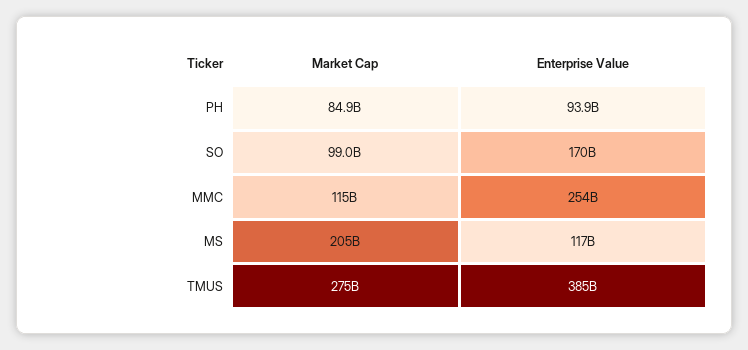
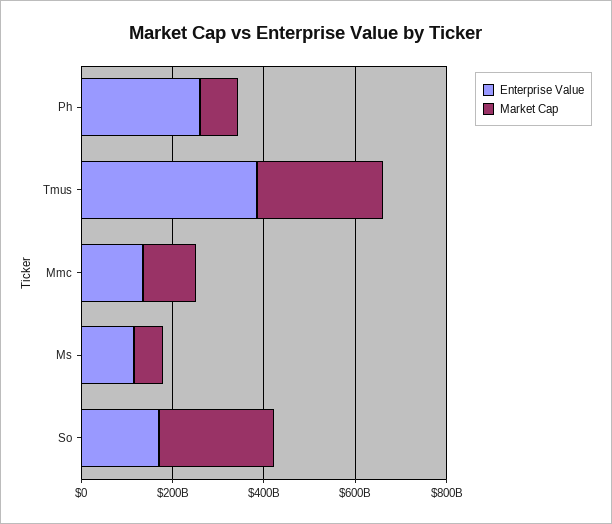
  {
    "Market Cap": {
      "PH": 84900000000,
-     "SO": 99000000000,
+     "SO": 250000000000,
      "MMC": 115000000000,
-     "MS": 205000000000,
+     "MS": 50000000000,
      "TMUS": 275000000000
    },
    "Enterprise Value": {
-     "PH": 93900000000,
+     "PH": 250000000000,
      "SO": 170000000000,
-     "MMC": 254000000000,
+     "MMC": 150000000000,
      "MS": 117000000000,
      "TMUS": 385000000000
    }
  }

